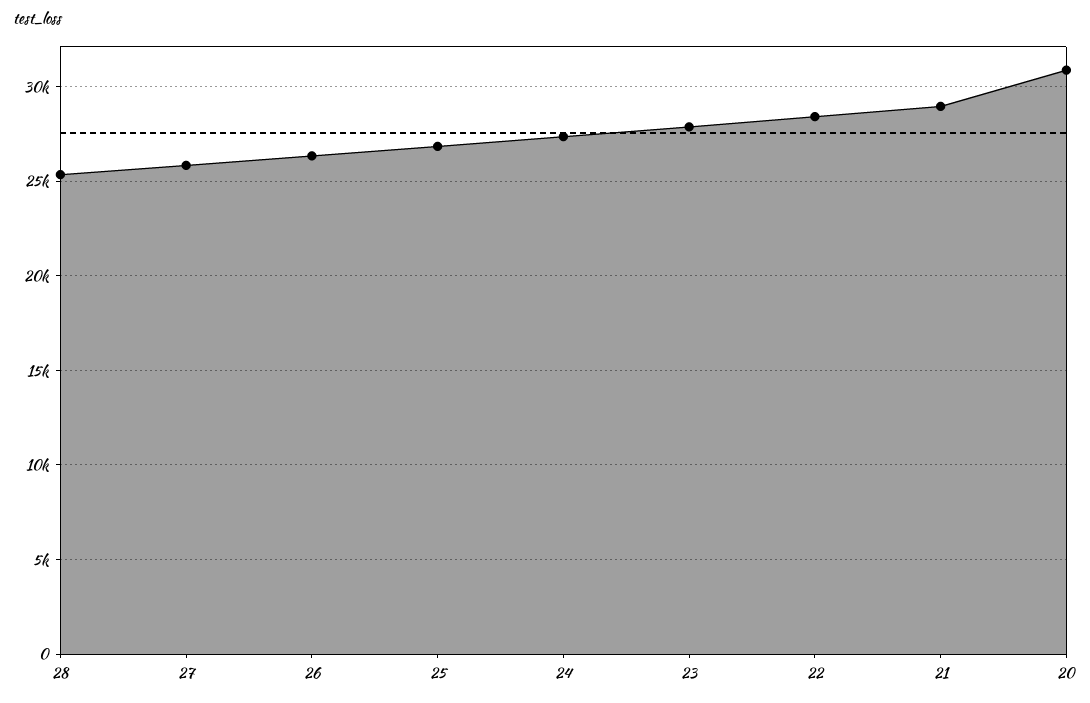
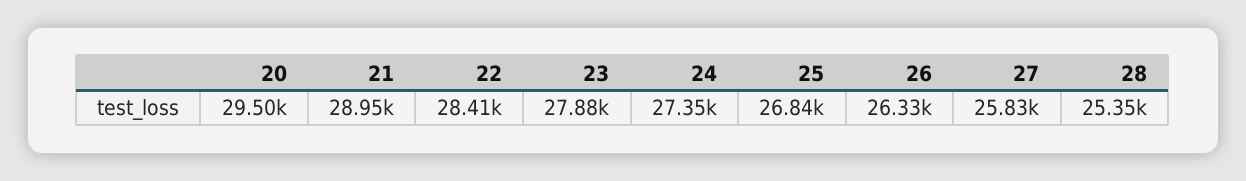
  {
    "28": 25350,
    "27": 25830,
    "26": 26330,
    "25": 26840,
    "24": 27350,
    "23": 27880,
    "22": 28410,
    "21": 28950,
-   "20": 31000
+   "20": 29500
  }

